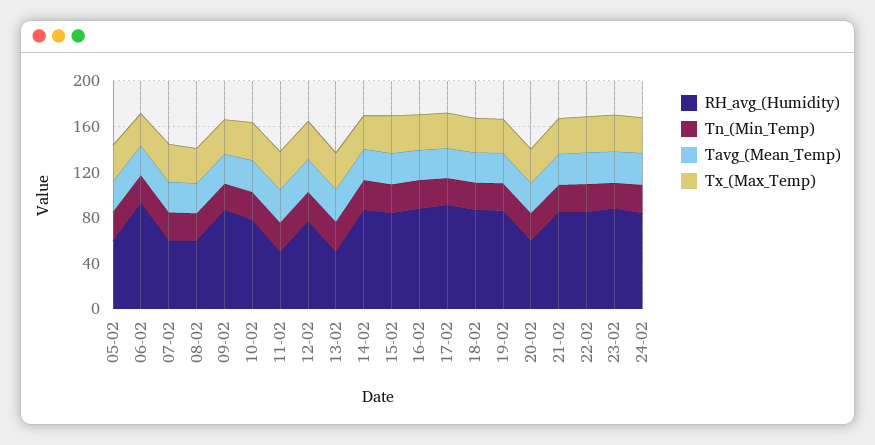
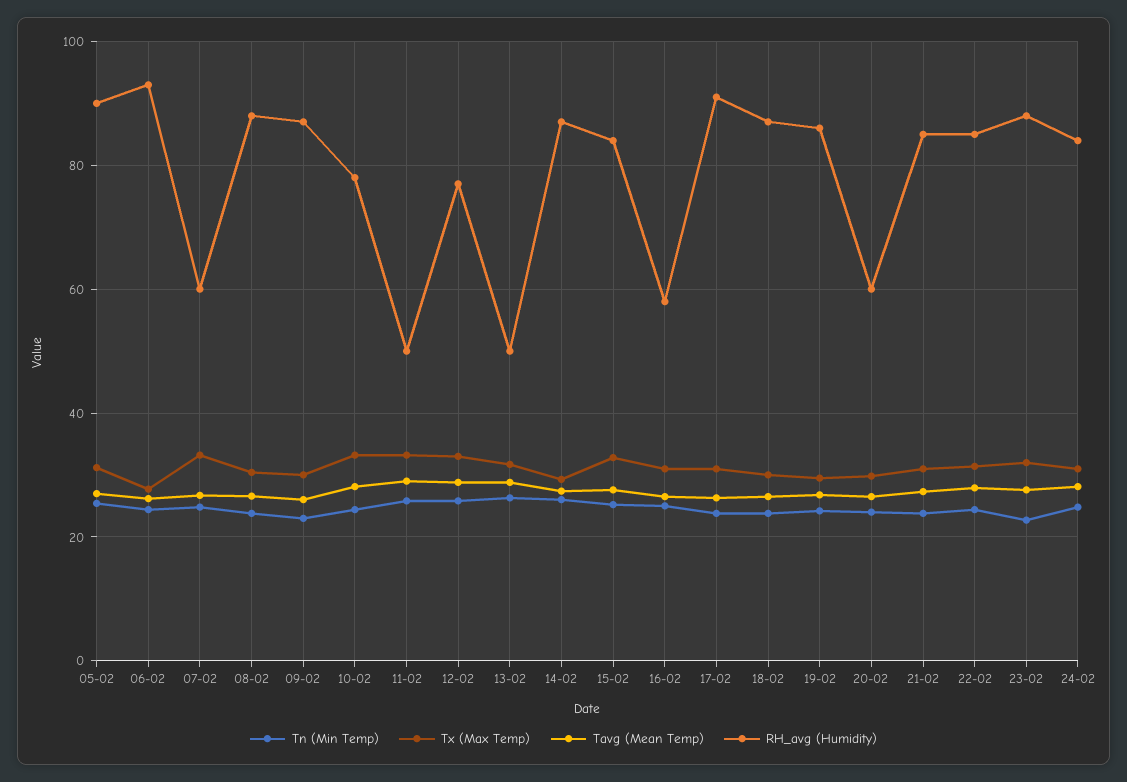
  {
    "RH_avg_(Humidity)": {
-     "05-02": 60,
+     "05-02": 90,
      "06-02": 94,
      "07-02": 60,
-     "08-02": 60,
+     "08-02": 88,
      "09-02": 88,
      "10-02": 78,
      "11-02": 50,
      "12-02": 78,
      "13-02": 50,
      "14-02": 88,
      "15-02": 84,
-     "16-02": 90,
+     "16-02": 58,
      "17-02": 92,
      "18-02": 88,
      "19-02": 86,
      "20-02": 60,
      "21-02": 86,
      "22-02": 86,
      "23-02": 88,
      "24-02": 84
    },
    "Tn_(Min_Temp)": {
      "05-02": 26,
      "06-02": 24,
      "07-02": 24,
      "08-02": 24,
      "09-02": 24,
      "10-02": 24,
      "11-02": 26,
      "12-02": 26,
      "13-02": 26,
      "14-02": 26,
      "15-02": 26,
      "16-02": 26,
      "17-02": 24,
      "18-02": 24,
      "19-02": 24,
      "20-02": 24,
      "21-02": 24,
      "22-02": 24,
      "23-02": 22,
      "24-02": 24
    },
    "Tavg_(Mean_Temp)": {
      "05-02": 28,
      "06-02": 26,
      "07-02": 26,
      "08-02": 26,
      "09-02": 26,
      "10-02": 28,
      "11-02": 30,
      "12-02": 28,
      "13-02": 28,
      "14-02": 28,
      "15-02": 28,
      "16-02": 26,
      "17-02": 26,
      "18-02": 26,
      "19-02": 26,
      "20-02": 26,
      "21-02": 28,
      "22-02": 28,
      "23-02": 28,
      "24-02": 28
    },
    "Tx_(Max_Temp)": {
      "05-02": 32,
      "06-02": 28,
      "07-02": 34,
      "08-02": 30,
      "09-02": 30,
      "10-02": 34,
      "11-02": 34,
      "12-02": 34,
      "13-02": 32,
      "14-02": 30,
      "15-02": 32,
      "16-02": 32,
      "17-02": 32,
      "18-02": 30,
      "19-02": 30,
      "20-02": 30,
      "21-02": 32,
      "22-02": 32,
      "23-02": 32,
      "24-02": 32
    }
  }

